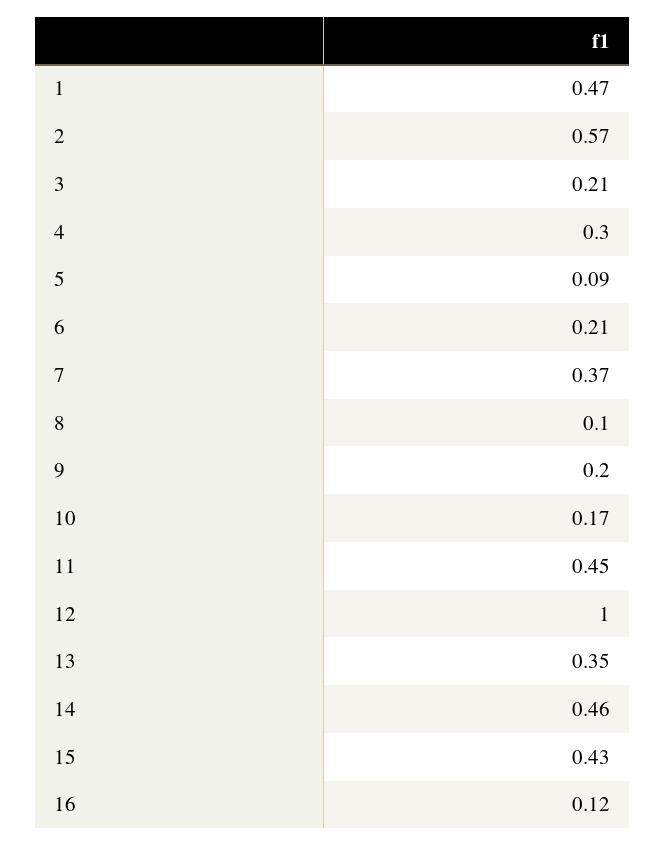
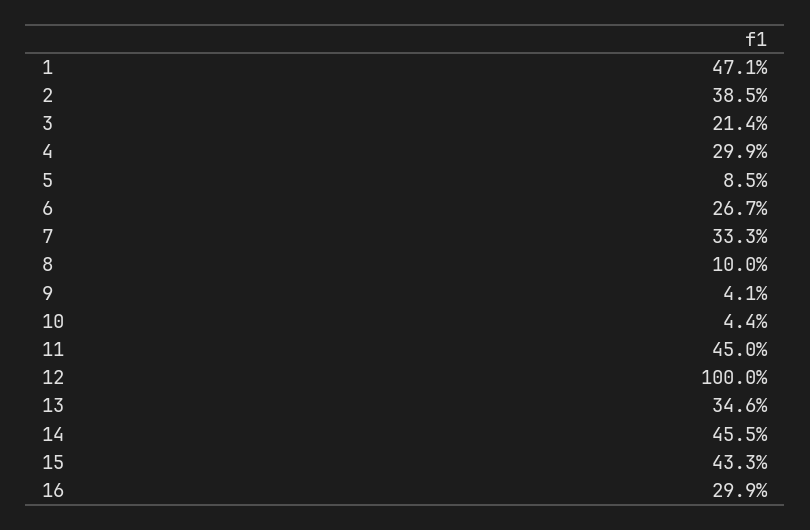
  {
    "1": 0.471,
-   "2": 0.57,
+   "2": 0.385,
    "3": 0.214,
    "4": 0.299,
    "5": 0.085,
-   "6": 0.21,
+   "6": 0.267,
-   "7": 0.37,
+   "7": 0.333,
    "8": 0.1,
-   "9": 0.2,
+   "9": 0.041,
-   "10": 0.17,
+   "10": 0.044,
    "11": 0.45,
    "12": 1,
    "13": 0.346,
    "14": 0.455,
    "15": 0.433,
-   "16": 0.12
+   "16": 0.299
  }

